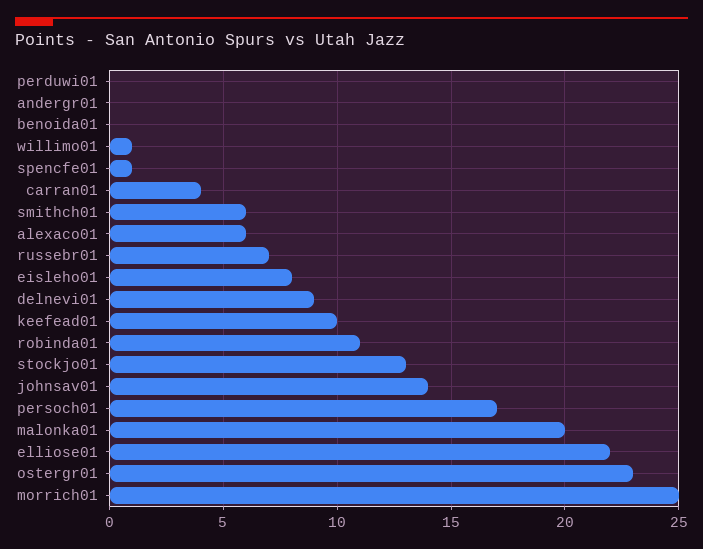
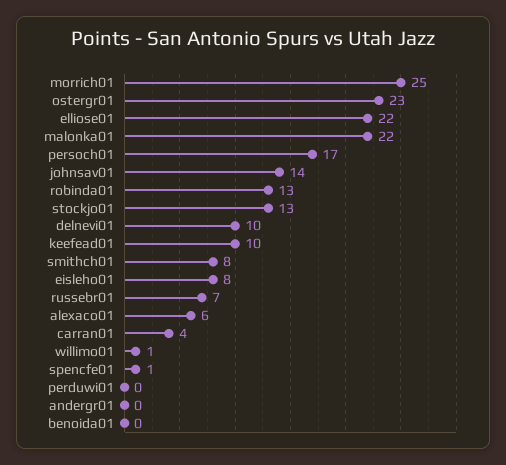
  {
    "perduwi01": 0,
    "andergr01": 0,
    "benoida01": 0,
    "willimo01": 1,
    "spencfe01": 1,
    "carran01": 4,
-   "smithch01": 6,
+   "smithch01": 8,
    "alexaco01": 6,
    "russebr01": 7,
    "eisleho01": 8,
-   "delnevi01": 9,
+   "delnevi01": 10,
    "keefead01": 10,
-   "robinda01": 11,
+   "robinda01": 13,
    "stockjo01": 13,
    "johnsav01": 14,
    "persoch01": 17,
-   "malonka01": 20,
+   "malonka01": 22,
    "elliose01": 22,
    "ostergr01": 23,
    "morrich01": 25
  }

